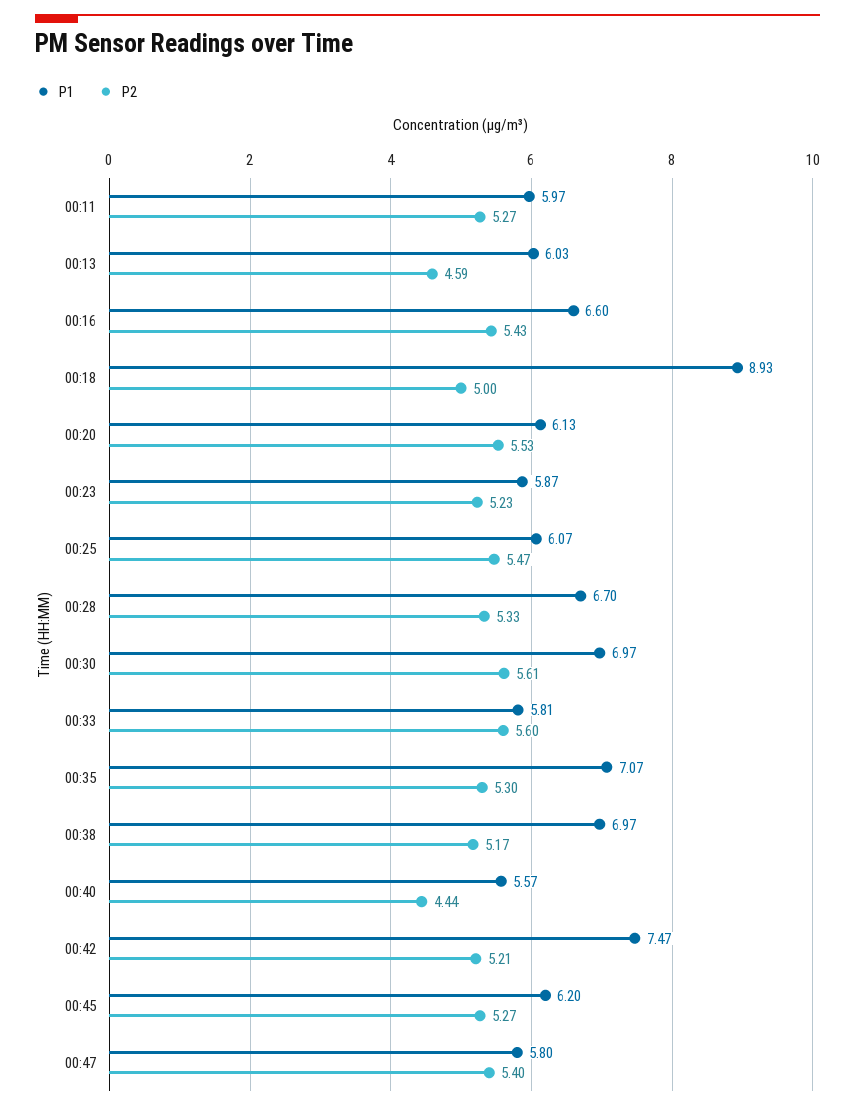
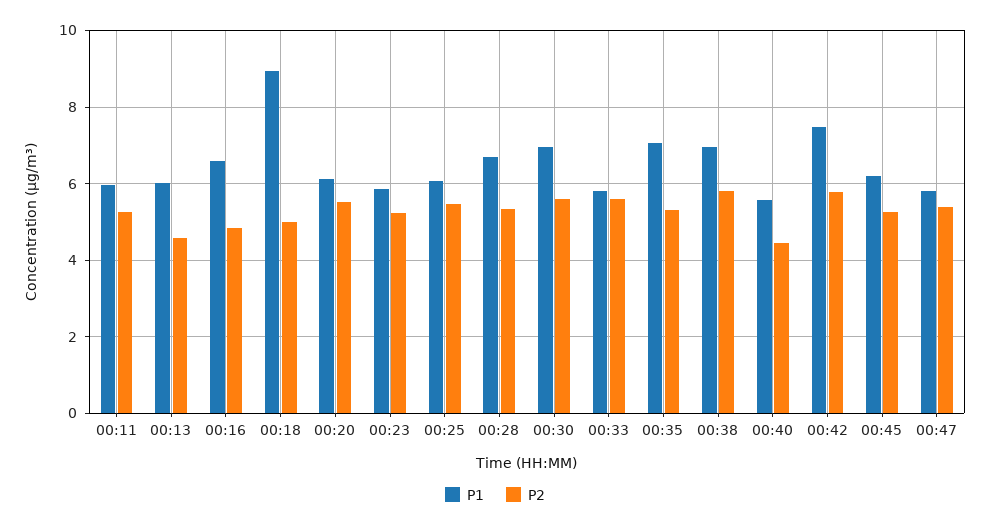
  {
    "P1": {
      "00:11": 5.97,
      "00:13": 6.03,
      "00:16": 6.6,
      "00:18": 8.93,
      "00:20": 6.13,
      "00:23": 5.87,
      "00:25": 6.07,
      "00:28": 6.7,
      "00:30": 6.97,
      "00:33": 5.81,
      "00:35": 7.07,
      "00:38": 6.97,
      "00:40": 5.57,
      "00:42": 7.47,
      "00:45": 6.2,
      "00:47": 5.8
    },
    "P2": {
      "00:11": 5.27,
      "00:13": 4.59,
-     "00:16": 5.43,
+     "00:16": 4.8,
      "00:18": 5,
      "00:20": 5.53,
      "00:23": 5.23,
      "00:25": 5.47,
      "00:28": 5.33,
      "00:30": 5.61,
      "00:33": 5.6,
      "00:35": 5.3,
-     "00:38": 5.17,
+     "00:38": 5.8,
      "00:40": 4.44,
-     "00:42": 5.21,
+     "00:42": 5.8,
      "00:45": 5.27,
      "00:47": 5.4
    }
  }

